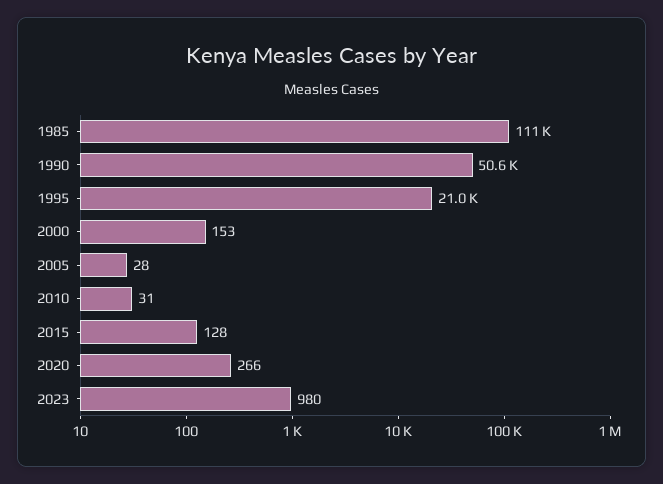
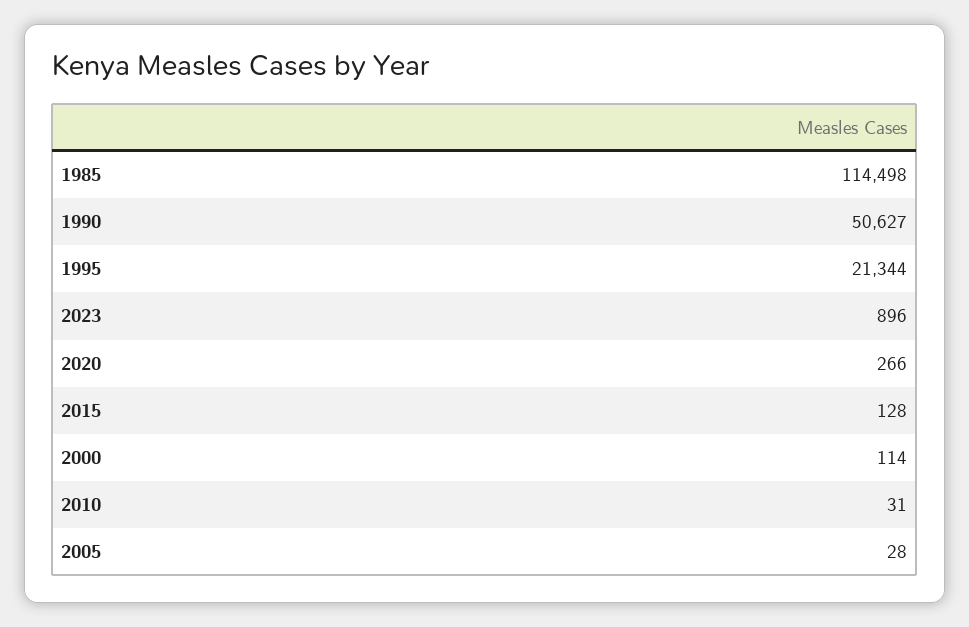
  {
-   "1985": 111000,
+   "1985": 114498,
    "1990": 50627,
-   "1995": 21000,
+   "1995": 21344,
-   "2000": 153,
+   "2000": 114,
    "2005": 28,
    "2010": 31,
    "2015": 128,
    "2020": 266,
-   "2023": 980
+   "2023": 896
  }

